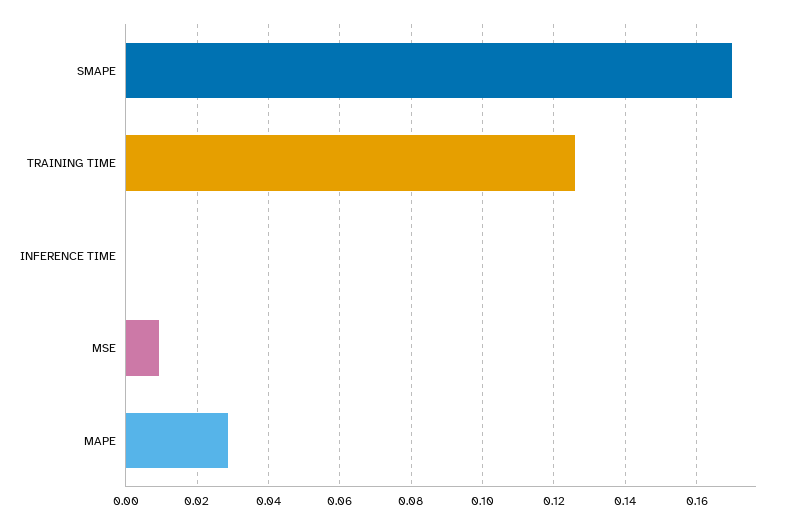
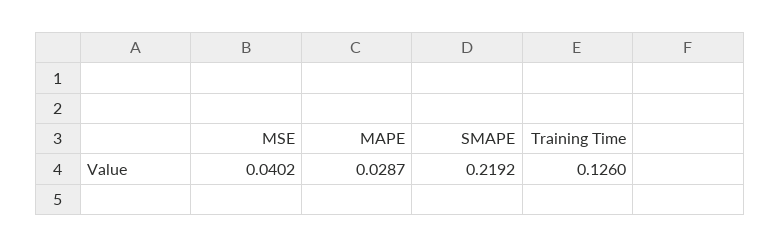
  {
-   "SMAPE": 0.17,
+   "SMAPE": 0.2192,
    "TRAINING TIME": 0.126,
-   "INFERENCE TIME": 0,
-   "MSE": 0.01,
+   "MSE": 0.0402,
    "MAPE": 0.0287
  }

